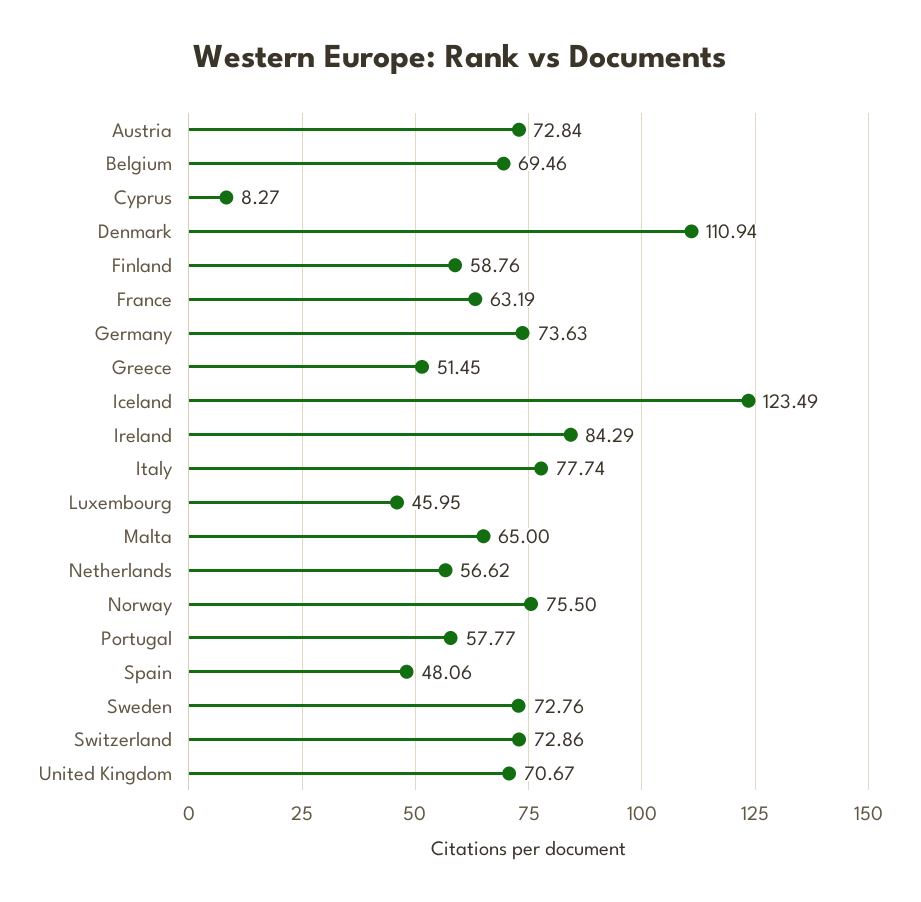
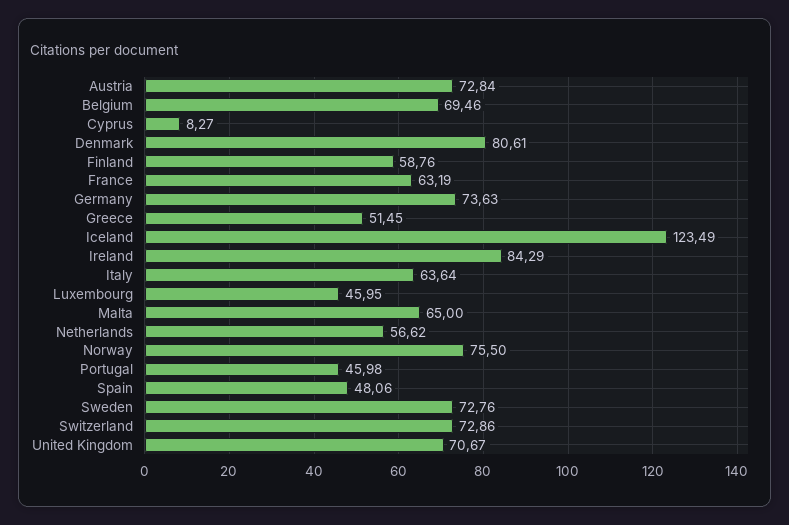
  {
    "Austria": 72.84,
    "Belgium": 69.46,
    "Cyprus": 8.27,
-   "Denmark": 110.94,
+   "Denmark": 80.61,
    "Finland": 58.76,
    "France": 63.19,
    "Germany": 73.63,
    "Greece": 51.45,
    "Iceland": 123.49,
    "Ireland": 84.29,
-   "Italy": 77.74,
+   "Italy": 63.64,
    "Luxembourg": 45.95,
    "Malta": 65,
    "Netherlands": 56.62,
    "Norway": 75.5,
-   "Portugal": 57.77,
+   "Portugal": 45.98,
    "Spain": 48.06,
    "Sweden": 72.76,
    "Switzerland": 72.86,
    "United Kingdom": 70.67
  }

